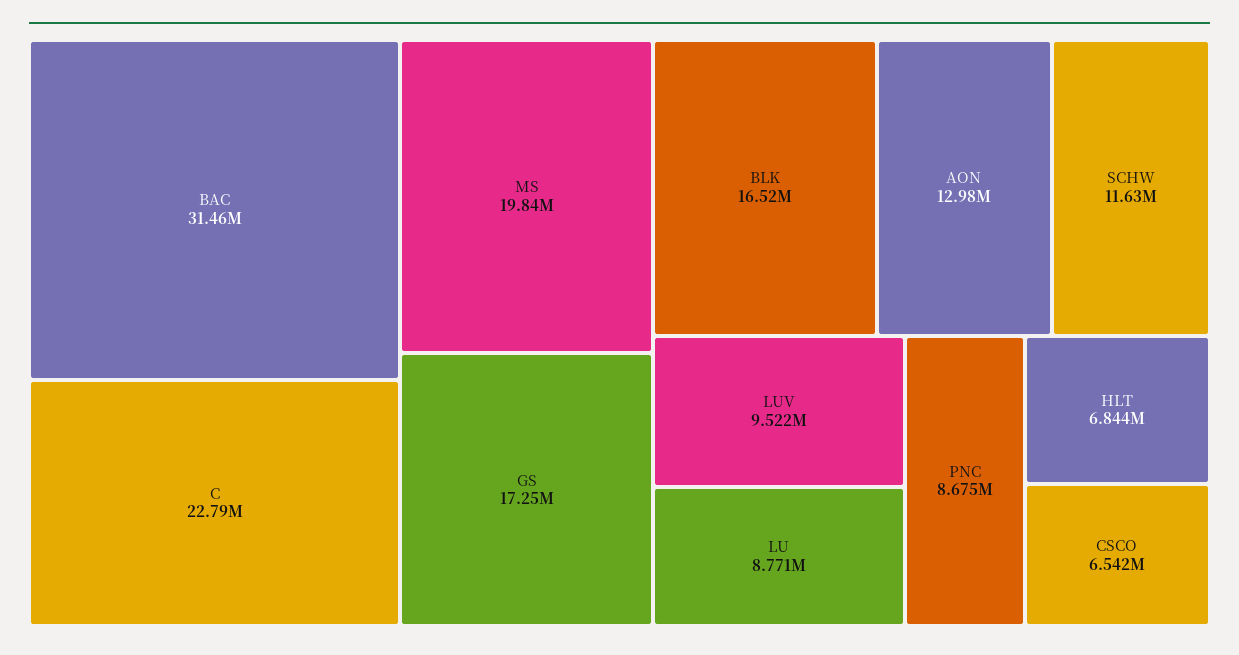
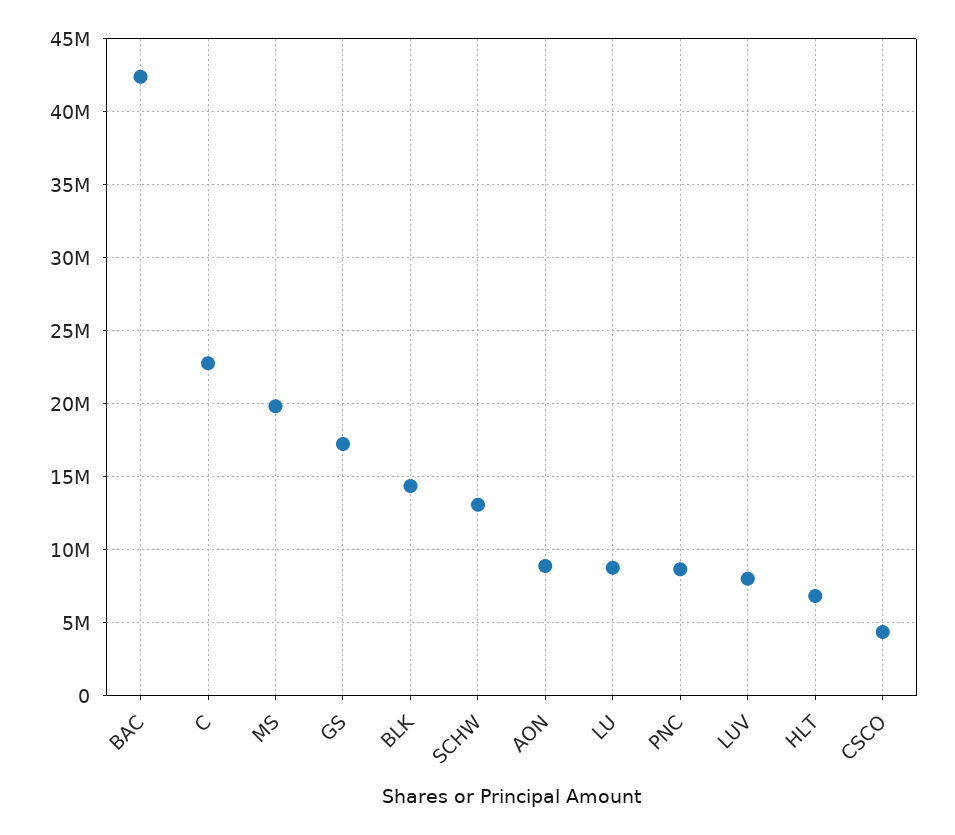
  {
-   "BAC": 31460000,
+   "BAC": 42500000,
    "C": 22790000,
    "MS": 19840000,
    "GS": 17250000,
-   "BLK": 16520000,
+   "BLK": 14500000,
-   "AON": 12980000,
+   "AON": 9000000,
-   "SCHW": 11630000,
+   "SCHW": 13000000,
-   "LUV": 9522000,
+   "LUV": 8000000,
    "LU": 8771000,
    "PNC": 8675000,
    "HLT": 6844000,
-   "CSCO": 6542000
+   "CSCO": 4500000
  }

